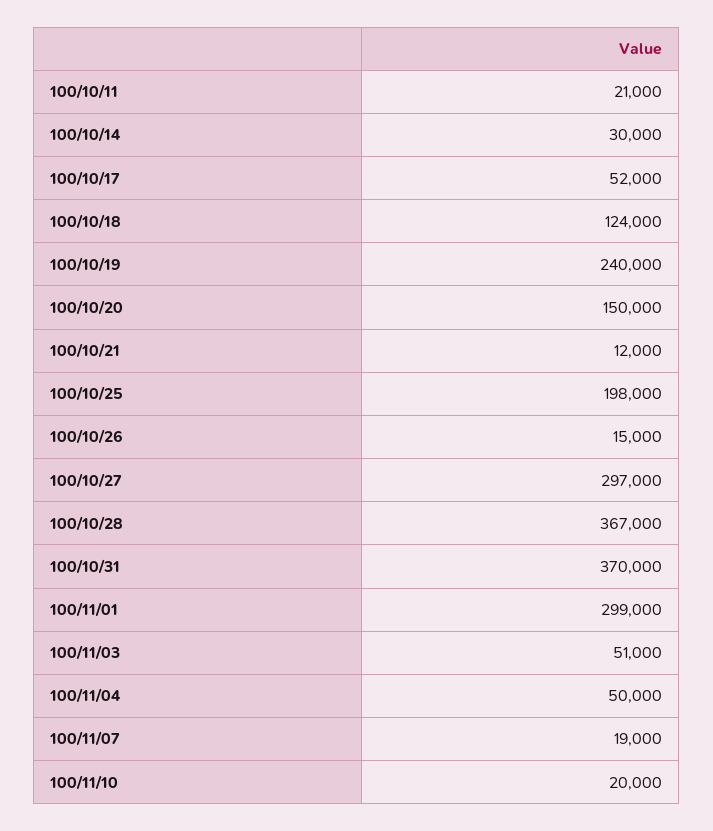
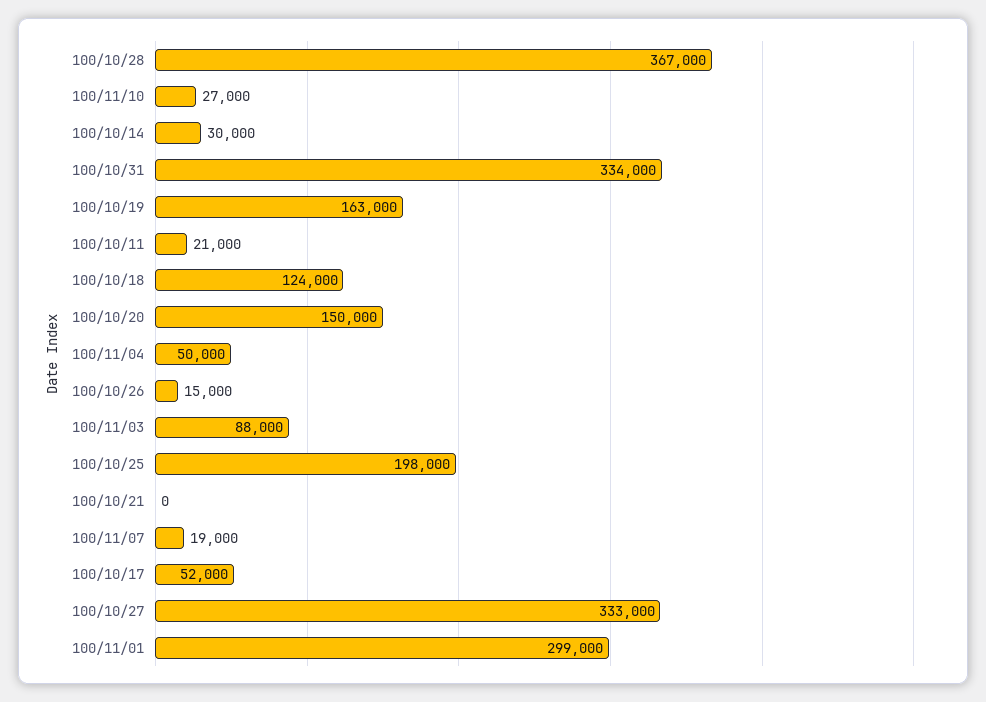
  {
    "100/10/11": 21000,
    "100/10/14": 30000,
    "100/10/17": 52000,
    "100/10/18": 124000,
-   "100/10/19": 240000,
+   "100/10/19": 163000,
    "100/10/20": 150000,
-   "100/10/21": 12000,
+   "100/10/21": 0,
    "100/10/25": 198000,
    "100/10/26": 15000,
-   "100/10/27": 297000,
+   "100/10/27": 333000,
    "100/10/28": 367000,
-   "100/10/31": 370000,
+   "100/10/31": 334000,
    "100/11/01": 299000,
-   "100/11/03": 51000,
+   "100/11/03": 88000,
    "100/11/04": 50000,
    "100/11/07": 19000,
-   "100/11/10": 20000
+   "100/11/10": 27000
  }

